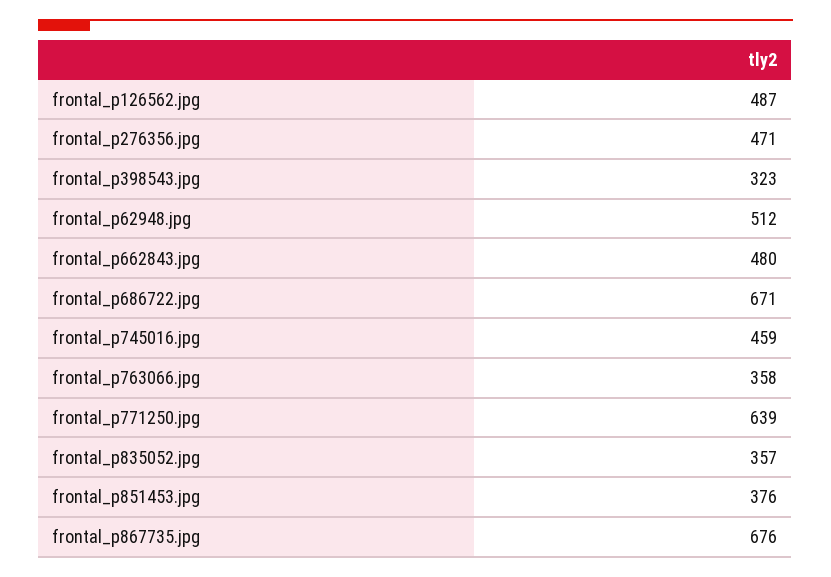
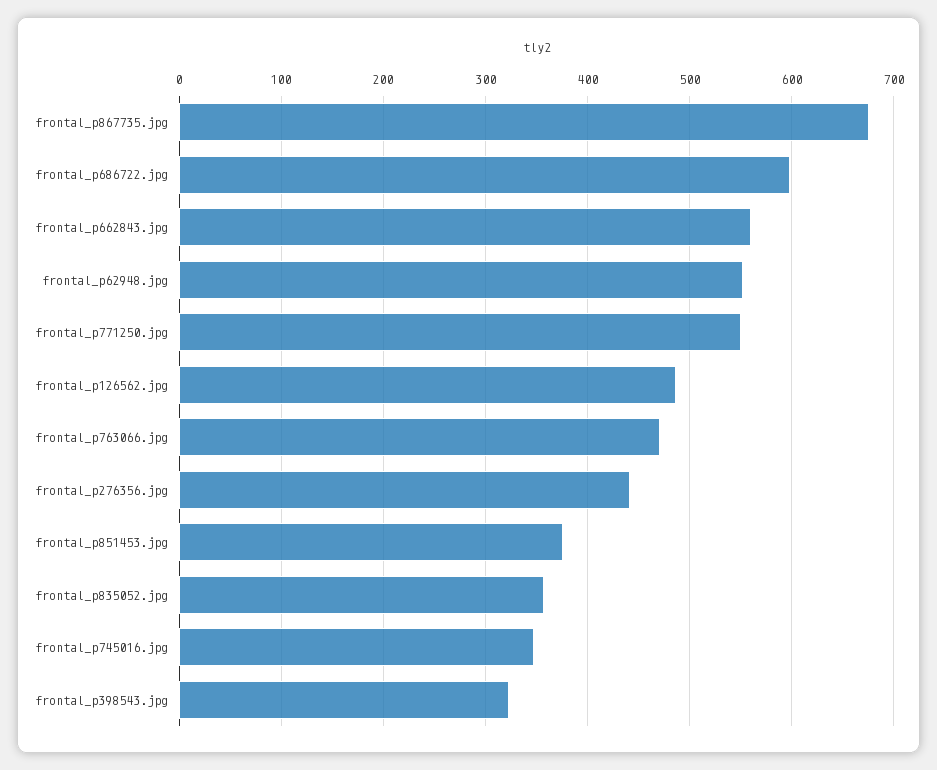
  {
    "frontal_p126562.jpg": 487,
-   "frontal_p276356.jpg": 471,
+   "frontal_p276356.jpg": 440,
    "frontal_p398543.jpg": 323,
-   "frontal_p62948.jpg": 512,
+   "frontal_p62948.jpg": 550,
-   "frontal_p662843.jpg": 480,
+   "frontal_p662843.jpg": 560,
-   "frontal_p686722.jpg": 671,
+   "frontal_p686722.jpg": 600,
-   "frontal_p745016.jpg": 459,
+   "frontal_p745016.jpg": 350,
-   "frontal_p763066.jpg": 358,
+   "frontal_p763066.jpg": 470,
-   "frontal_p771250.jpg": 639,
+   "frontal_p771250.jpg": 550,
    "frontal_p835052.jpg": 357,
    "frontal_p851453.jpg": 376,
    "frontal_p867735.jpg": 676
  }

